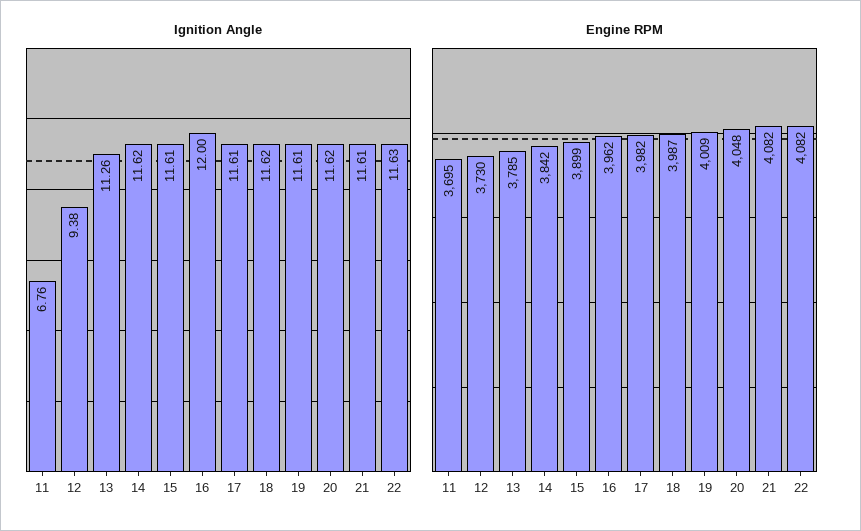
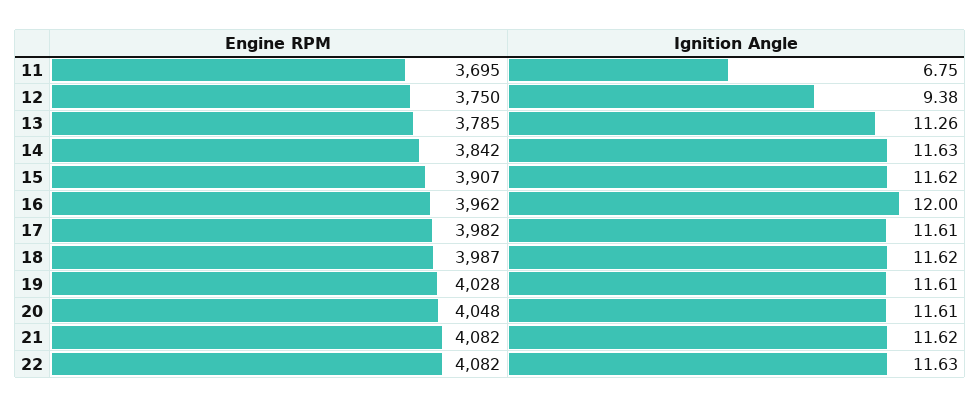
  {
    "Ignition Angle": {
-     "11": 6.76,
+     "11": 6.75,
      "12": 9.38,
      "13": 11.26,
-     "14": 11.62,
+     "14": 11.63,
-     "15": 11.61,
+     "15": 11.62,
      "16": 12,
      "17": 11.61,
      "18": 11.62,
      "19": 11.61,
-     "20": 11.62,
+     "20": 11.61,
-     "21": 11.61,
+     "21": 11.62,
      "22": 11.63
    },
    "Engine RPM": {
      "11": 3695,
-     "12": 3730,
+     "12": 3750,
      "13": 3785,
      "14": 3842,
-     "15": 3899,
+     "15": 3907,
      "16": 3962,
      "17": 3982,
      "18": 3987,
-     "19": 4009,
+     "19": 4028,
      "20": 4048,
      "21": 4082,
      "22": 4082
    }
  }

